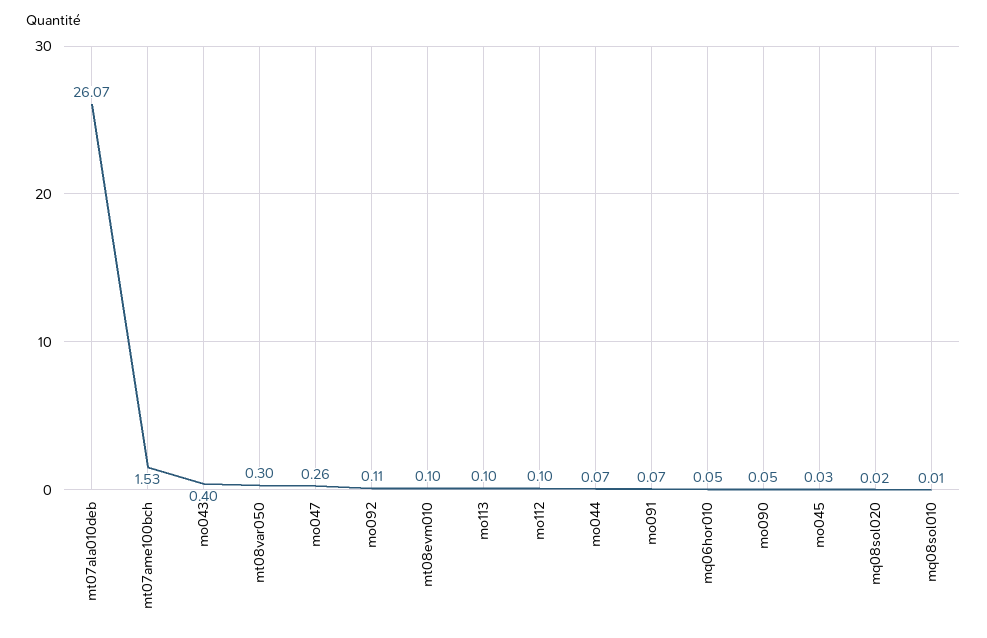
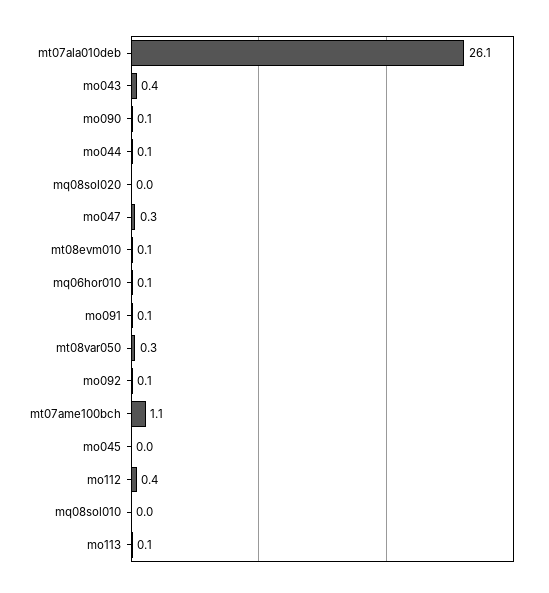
  {
    "mt07ala010deb": 26.07,
-   "mt07ame100bch": 1.53,
+   "mt07ame100bch": 1.1,
    "mo043": 0.4,
    "mt08var050": 0.3,
    "mo047": 0.26,
    "mo092": 0.11,
    "mt08evm010": 0.1,
    "mo113": 0.1,
-   "mo112": 0.1,
+   "mo112": 0.4,
    "mo044": 0.07,
    "mo091": 0.07,
    "mq06hor010": 0.05,
    "mo090": 0.05,
    "mo045": 0.03,
    "mq08sol020": 0.02,
    "mq08sol010": 0.01
  }

